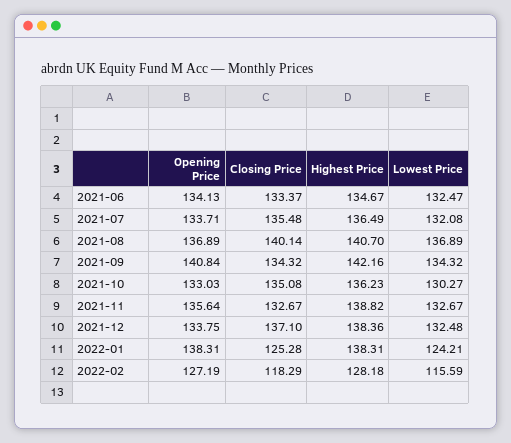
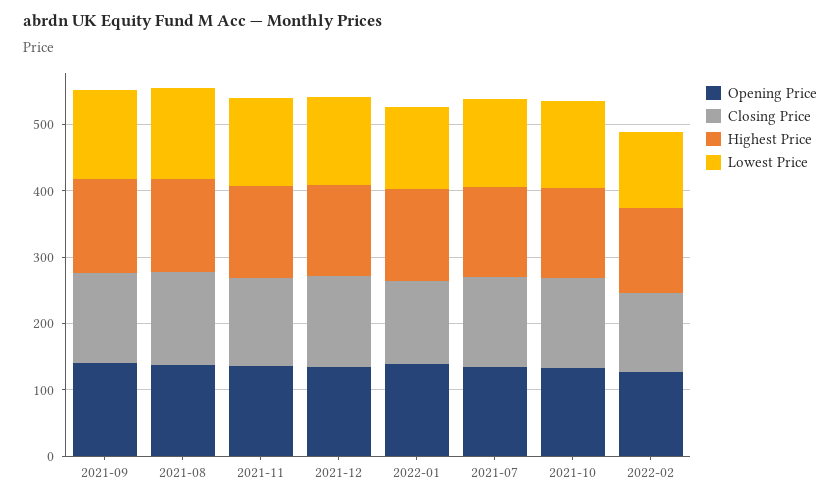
  {
    "Opening Price": {
-     "2021-06": 134.13,
      "2021-07": 133.71,
      "2021-08": 136.89,
      "2021-09": 140.84,
      "2021-10": 133.03,
      "2021-11": 135.64,
      "2021-12": 133.75,
      "2022-01": 138.31,
      "2022-02": 127.19
    },
    "Closing Price": {
-     "2021-06": 133.37,
      "2021-07": 135.48,
      "2021-08": 140.14,
      "2021-09": 134.32,
      "2021-10": 135.08,
      "2021-11": 132.67,
      "2021-12": 137.1,
      "2022-01": 125.28,
      "2022-02": 118.29
    },
    "Highest Price": {
-     "2021-06": 134.67,
      "2021-07": 136.49,
      "2021-08": 140.7,
      "2021-09": 142.16,
      "2021-10": 136.23,
      "2021-11": 138.82,
      "2021-12": 138.36,
      "2022-01": 138.31,
      "2022-02": 128.18
    },
    "Lowest Price": {
-     "2021-06": 132.47,
      "2021-07": 132.08,
      "2021-08": 136.89,
      "2021-09": 134.32,
      "2021-10": 130.27,
      "2021-11": 132.67,
      "2021-12": 132.48,
      "2022-01": 124.21,
      "2022-02": 115.59
    }
  }

